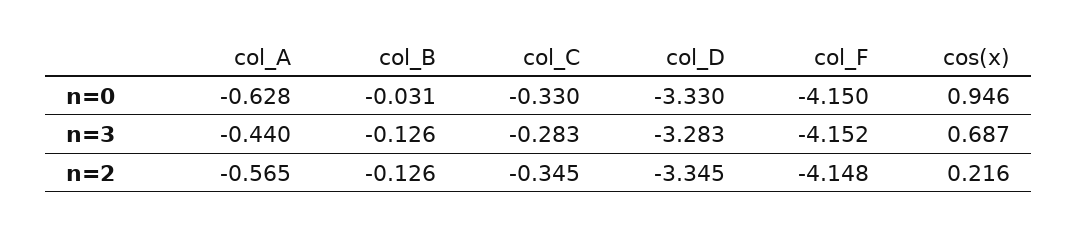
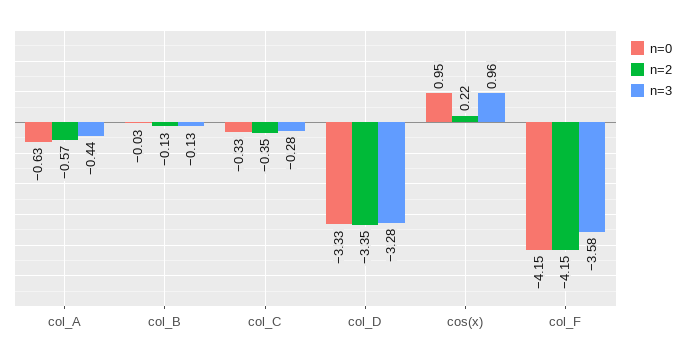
  {
    "n=0": {
      "col_A": -0.628,
      "col_B": -0.031,
      "col_C": -0.33,
      "col_D": -3.33,
      "col_F": -4.15,
      "cos(x)": 0.946
    },
    "n=3": {
      "col_A": -0.44,
      "col_B": -0.126,
      "col_C": -0.283,
      "col_D": -3.283,
-     "col_F": -4.152,
+     "col_F": -3.58,
-     "cos(x)": 0.687
+     "cos(x)": 0.96
    },
    "n=2": {
      "col_A": -0.565,
      "col_B": -0.126,
      "col_C": -0.345,
      "col_D": -3.345,
      "col_F": -4.148,
      "cos(x)": 0.216
    }
  }

